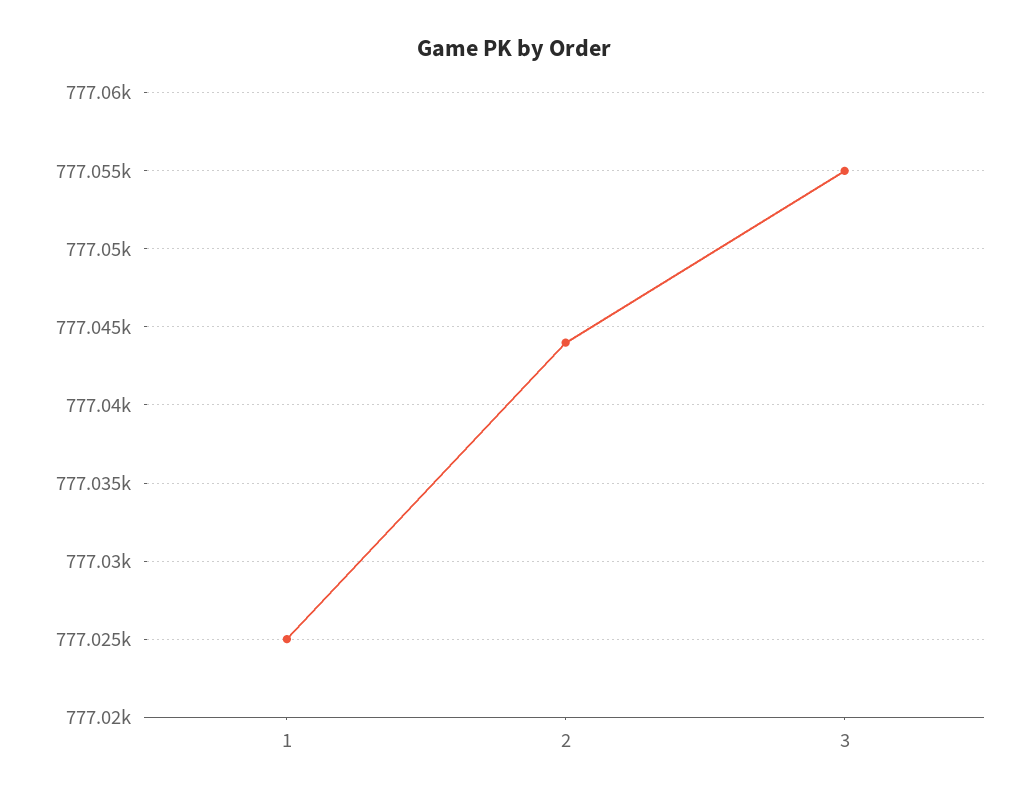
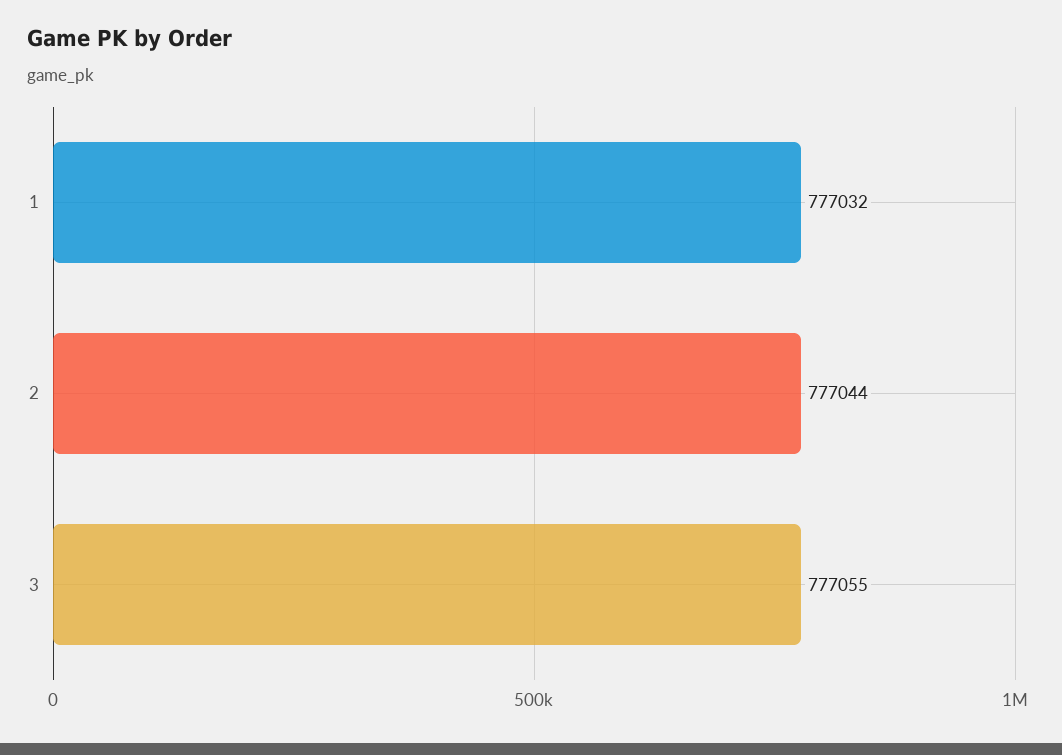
  {
-   "1": 777025,
+   "1": 777032,
    "2": 777044,
    "3": 777055
  }

